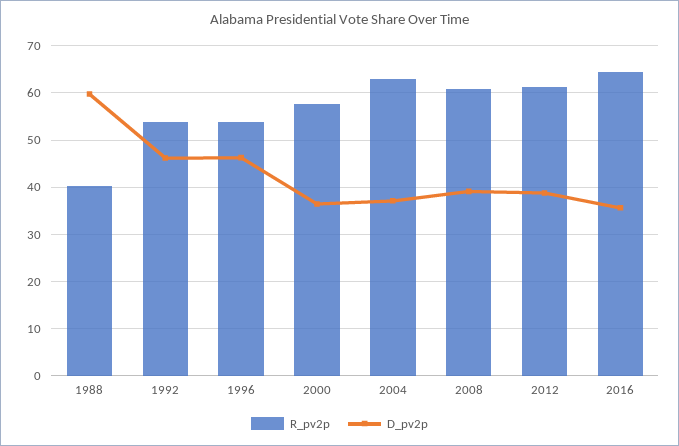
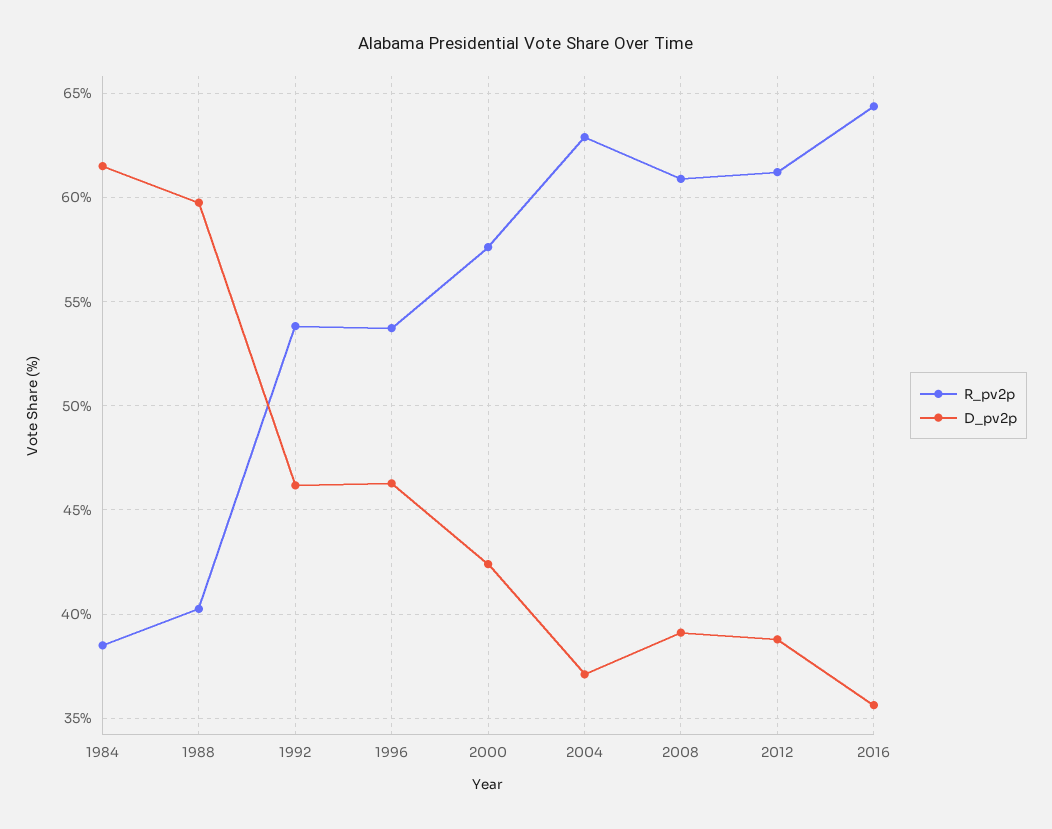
  {
    "R_pv2p": {
      "1988": 40.5,
      "1992": 54,
      "1996": 53.5,
      "2000": 57.5,
      "2004": 63,
      "2008": 61,
      "2012": 61,
-     "2016": 64.5
+     "2016": 64.5,
+     "1984": 38.5
    },
    "D_pv2p": {
      "1988": 60,
      "1992": 46,
      "1996": 46.5,
-     "2000": 36,
+     "2000": 42.5,
      "2004": 37,
      "2008": 39,
      "2012": 39,
-     "2016": 35.5
+     "2016": 35.5,
+     "1984": 61.5
    }
  }

